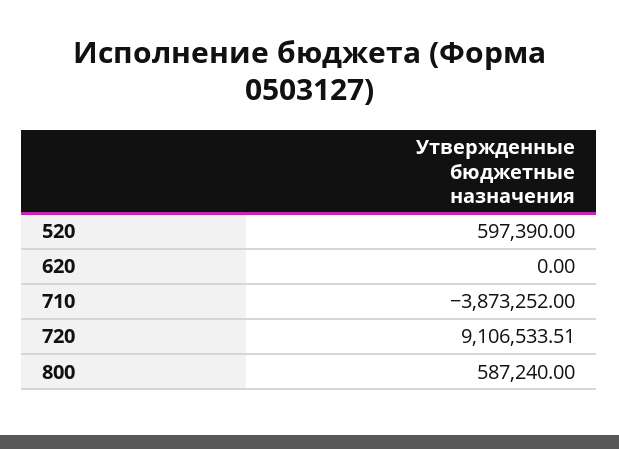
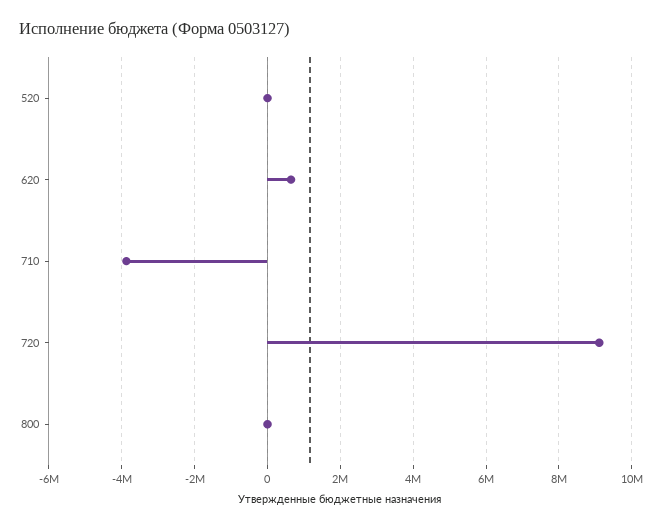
  {
-   "520": 597390,
+   "520": 0,
-   "620": 0,
+   "620": 600000,
    "710": -3873252,
    "720": 9106533.51,
-   "800": 587240
+   "800": 0
  }

